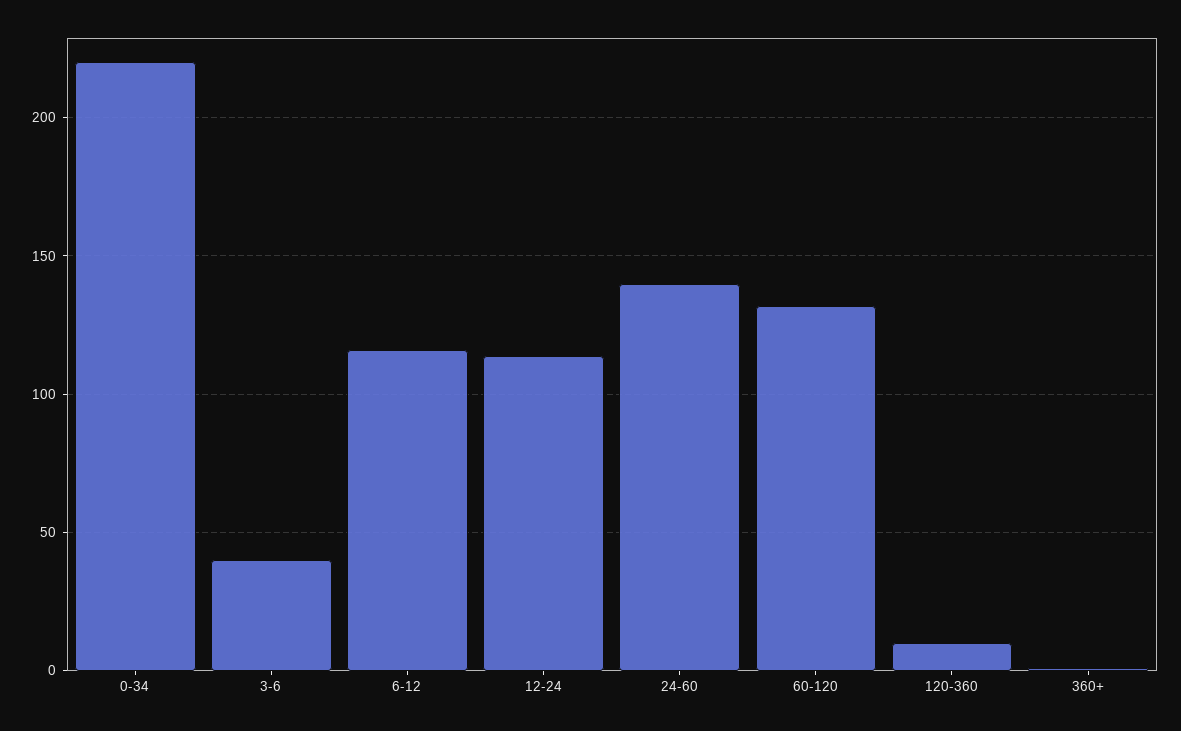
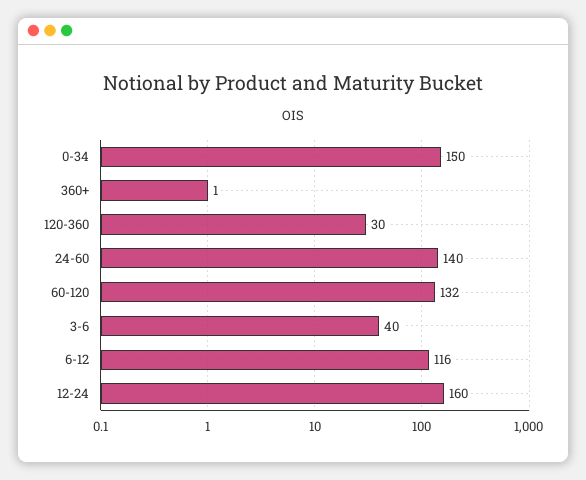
  {
-   "0-34": 220,
+   "0-34": 150,
    "3-6": 40,
    "6-12": 116,
-   "12-24": 115,
+   "12-24": 160,
    "24-60": 140,
    "60-120": 132,
-   "120-360": 10,
+   "120-360": 30,
    "360+": 1
  }

